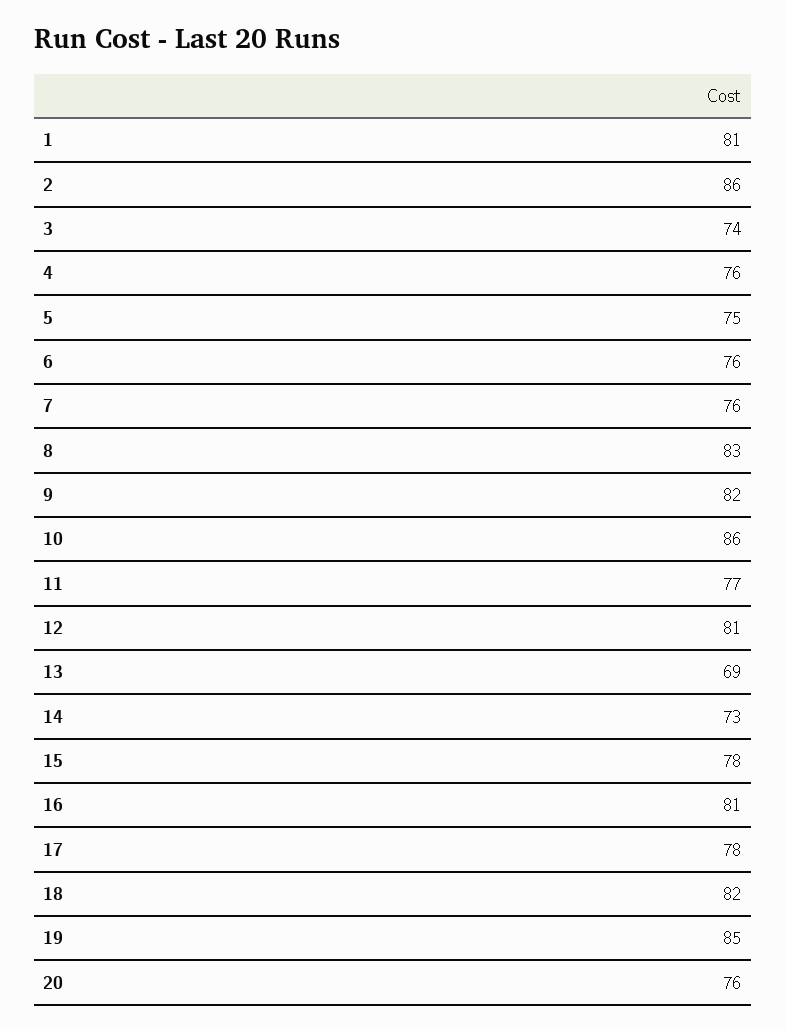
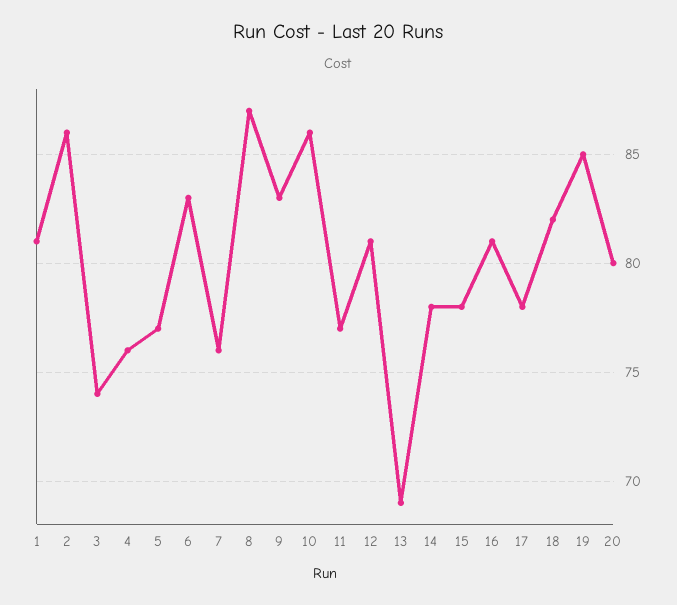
  {
    "1": 81,
    "2": 86,
    "3": 74,
    "4": 76,
-   "5": 75,
+   "5": 77,
-   "6": 76,
+   "6": 83,
    "7": 76,
-   "8": 83,
+   "8": 87,
-   "9": 82,
+   "9": 83,
    "10": 86,
    "11": 77,
    "12": 81,
    "13": 69,
-   "14": 73,
+   "14": 78,
    "15": 78,
    "16": 81,
    "17": 78,
    "18": 82,
    "19": 85,
-   "20": 76
+   "20": 80
  }

